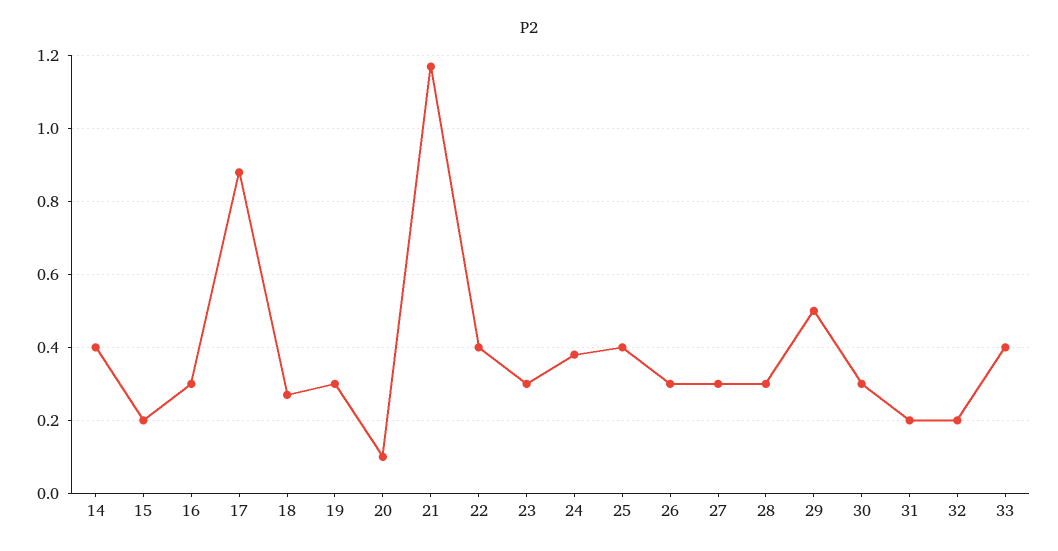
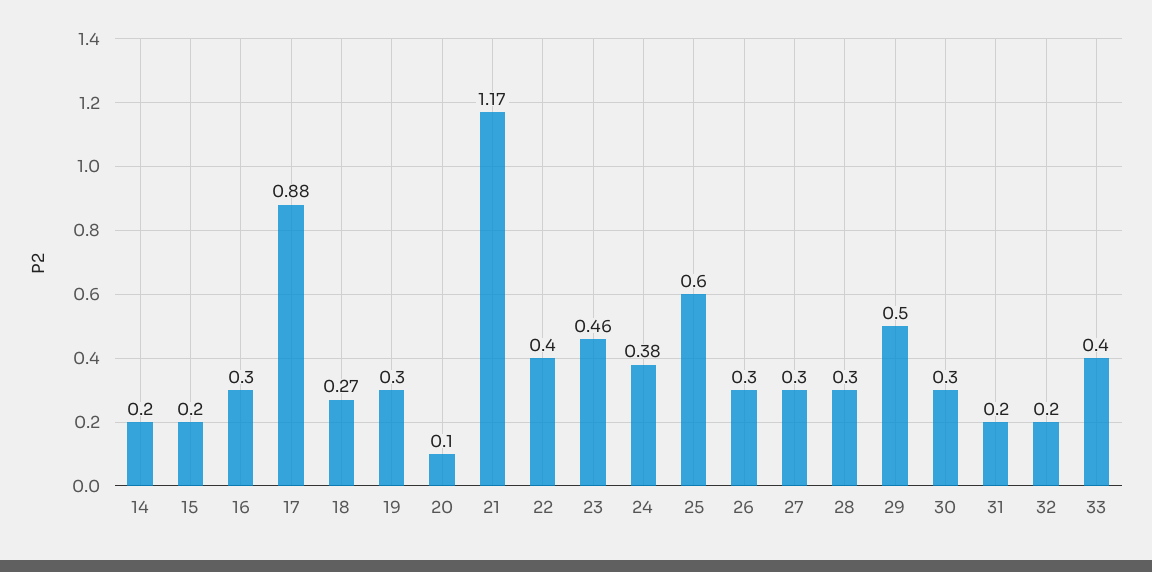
  {
-   "14": 0.4,
+   "14": 0.2,
    "15": 0.2,
    "16": 0.3,
    "17": 0.88,
    "18": 0.27,
    "19": 0.3,
    "20": 0.1,
    "21": 1.17,
    "22": 0.4,
-   "23": 0.3,
+   "23": 0.46,
    "24": 0.38,
-   "25": 0.4,
+   "25": 0.6,
    "26": 0.3,
    "27": 0.3,
    "28": 0.3,
    "29": 0.5,
    "30": 0.3,
    "31": 0.2,
    "32": 0.2,
    "33": 0.4
  }

